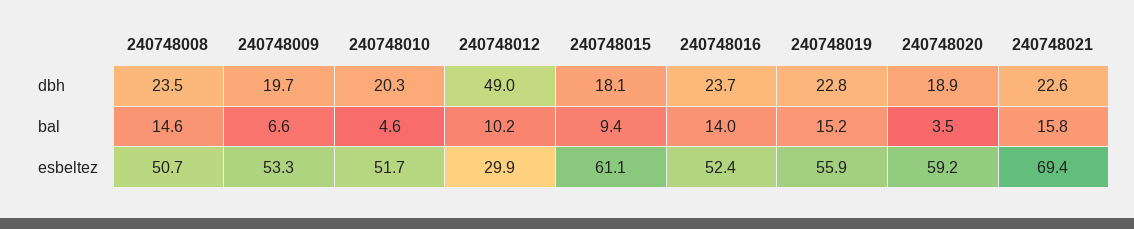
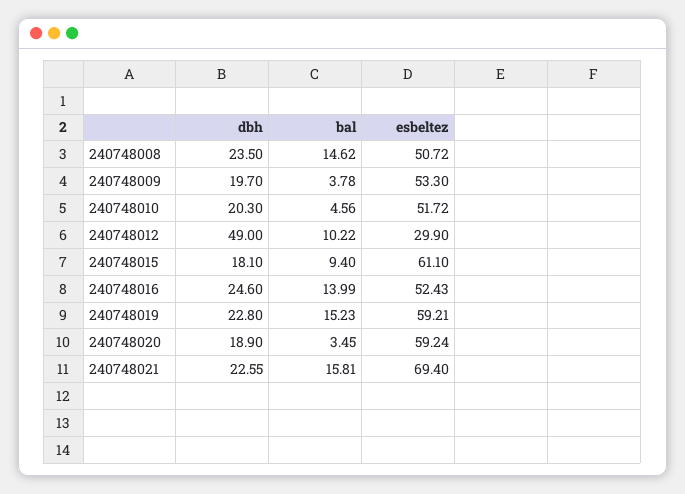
  {
    "240748008": {
      "dbh": 23.5,
      "bal": 14.62,
      "esbeltez": 50.72
    },
    "240748009": {
      "dbh": 19.7,
-     "bal": 6.6,
+     "bal": 3.78,
      "esbeltez": 53.3
    },
    "240748010": {
      "dbh": 20.3,
      "bal": 4.56,
      "esbeltez": 51.72
    },
    "240748012": {
      "dbh": 49,
      "bal": 10.22,
      "esbeltez": 29.9
    },
    "240748015": {
      "dbh": 18.1,
      "bal": 9.4,
      "esbeltez": 61.1
    },
    "240748016": {
-     "dbh": 23.7,
+     "dbh": 24.6,
      "bal": 13.99,
      "esbeltez": 52.43
    },
    "240748019": {
      "dbh": 22.8,
      "bal": 15.23,
-     "esbeltez": 55.9
+     "esbeltez": 59.21
    },
    "240748020": {
      "dbh": 18.9,
      "bal": 3.45,
      "esbeltez": 59.24
    },
    "240748021": {
      "dbh": 22.55,
      "bal": 15.81,
      "esbeltez": 69.4
    }
  }

